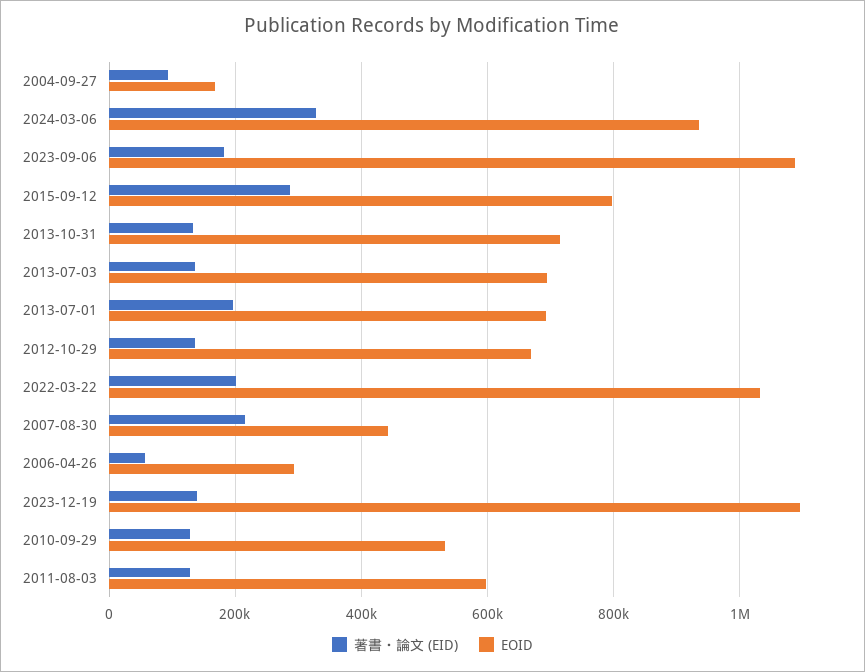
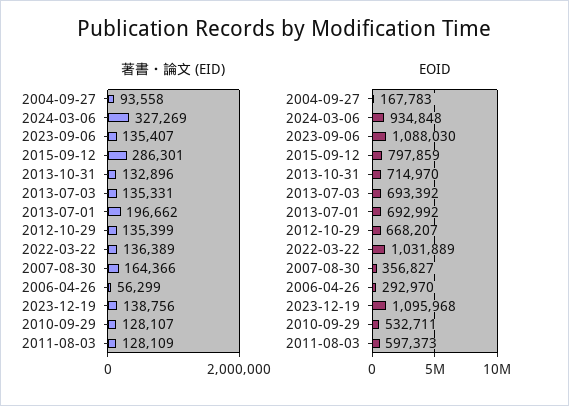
  {
    "著書・論文 (EID)": {
      "2004-09-27": 93558,
      "2024-03-06": 327269,
-     "2023-09-06": 180000,
+     "2023-09-06": 135407,
      "2015-09-12": 286301,
      "2013-10-31": 132896,
      "2013-07-03": 135331,
      "2013-07-01": 196662,
      "2012-10-29": 135399,
-     "2022-03-22": 200000,
+     "2022-03-22": 136389,
-     "2007-08-30": 220000,
+     "2007-08-30": 164366,
      "2006-04-26": 56299,
      "2023-12-19": 138756,
      "2010-09-29": 128107,
      "2011-08-03": 128109
    },
    "EOID": {
      "2004-09-27": 167783,
      "2024-03-06": 934848,
      "2023-09-06": 1088030,
      "2015-09-12": 797859,
      "2013-10-31": 714970,
      "2013-07-03": 693392,
      "2013-07-01": 692992,
      "2012-10-29": 668207,
      "2022-03-22": 1031889,
-     "2007-08-30": 440000,
+     "2007-08-30": 356827,
      "2006-04-26": 292970,
      "2023-12-19": 1095968,
      "2010-09-29": 532711,
      "2011-08-03": 597373
    }
  }

